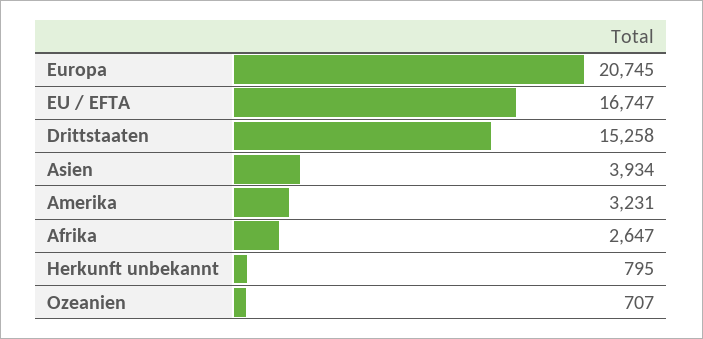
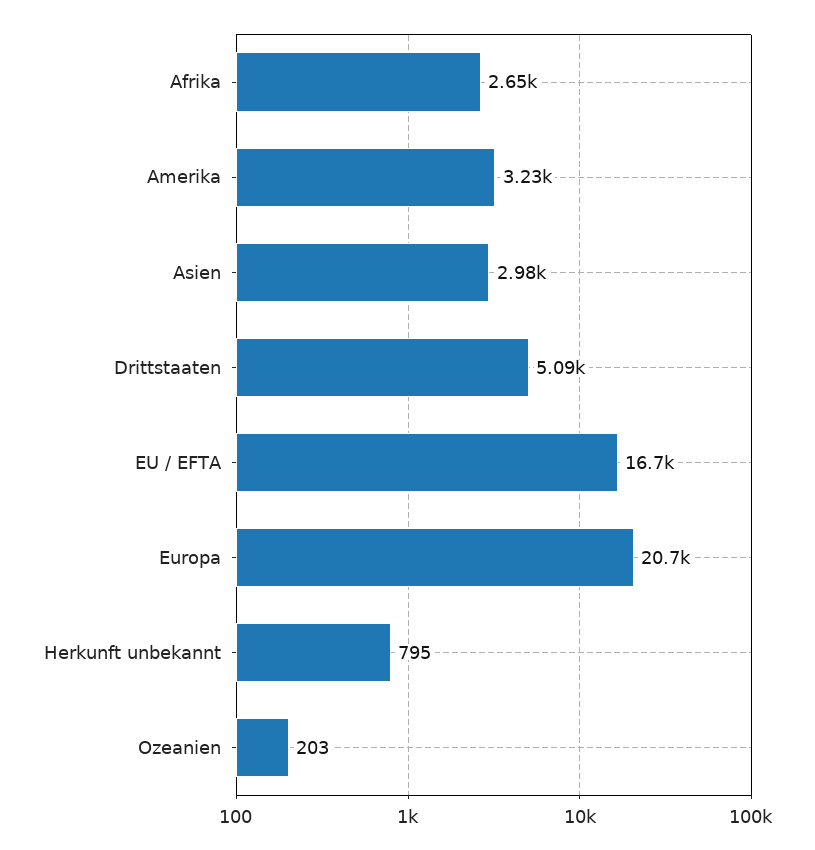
  {
    "Europa": 20745,
    "EU / EFTA": 16747,
-   "Drittstaaten": 15258,
+   "Drittstaaten": 5090,
-   "Asien": 3934,
+   "Asien": 2980,
    "Amerika": 3231,
    "Afrika": 2647,
    "Herkunft unbekannt": 795,
-   "Ozeanien": 707
+   "Ozeanien": 203
  }

